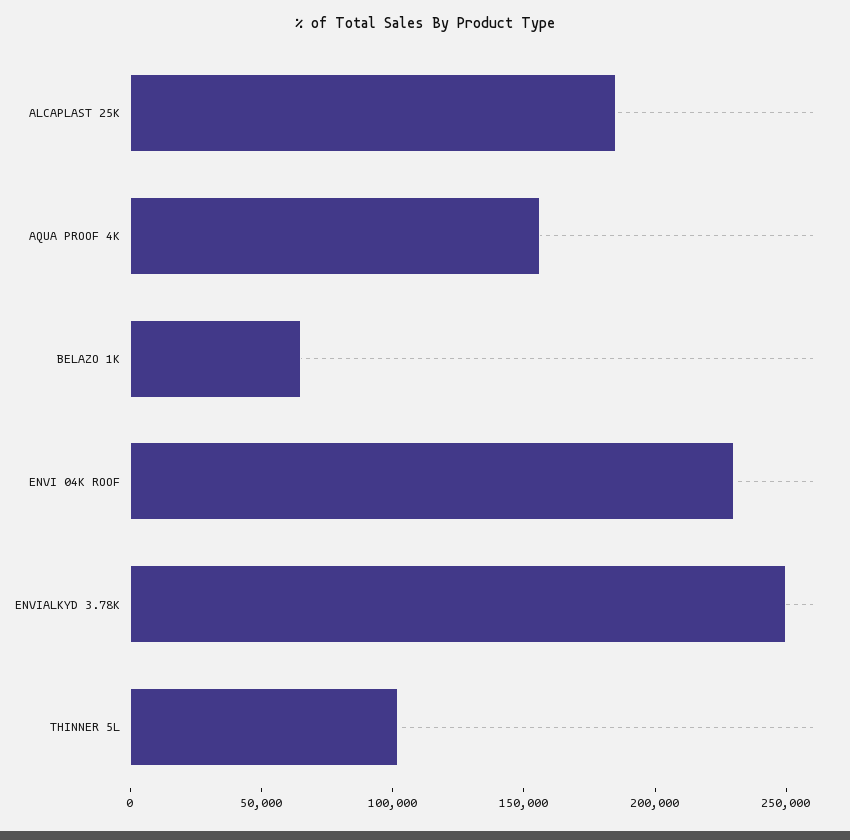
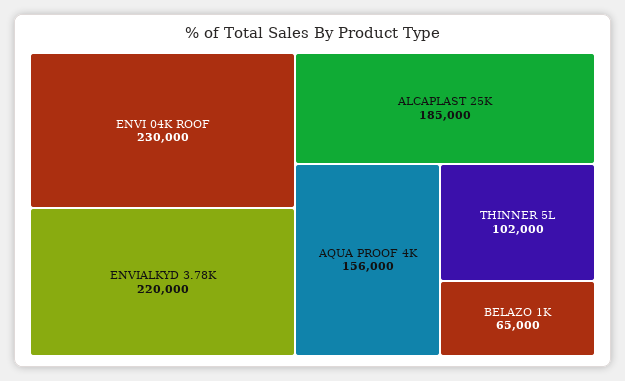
  {
    "ALCAPLAST 25K": 185000,
    "AQUA PROOF 4K": 156000,
    "BELAZO 1K": 65000,
    "ENVI 04K ROOF": 230000,
-   "ENVIALKYD 3.78K": 250000,
+   "ENVIALKYD 3.78K": 220000,
    "THINNER 5L": 102000
  }

